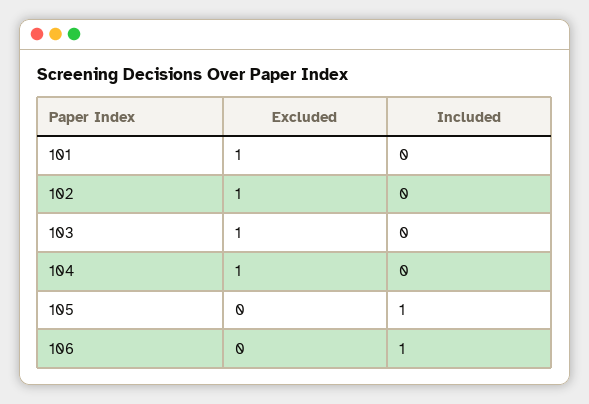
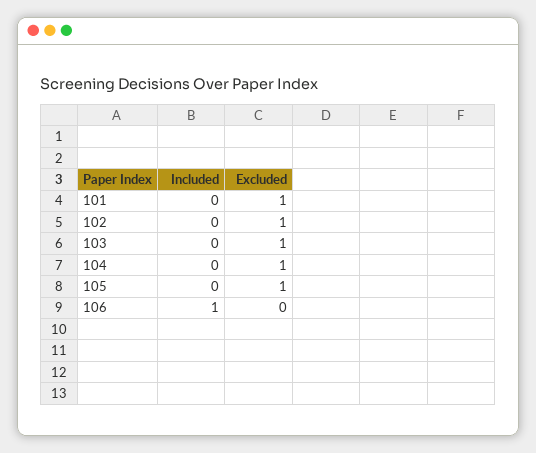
  {
    "Excluded": {
      "101": 1,
      "102": 1,
      "103": 1,
      "104": 1,
-     "105": 0,
+     "105": 1,
      "106": 0
    },
    "Included": {
      "101": 0,
      "102": 0,
      "103": 0,
      "104": 0,
-     "105": 1,
+     "105": 0,
      "106": 1
    }
  }

